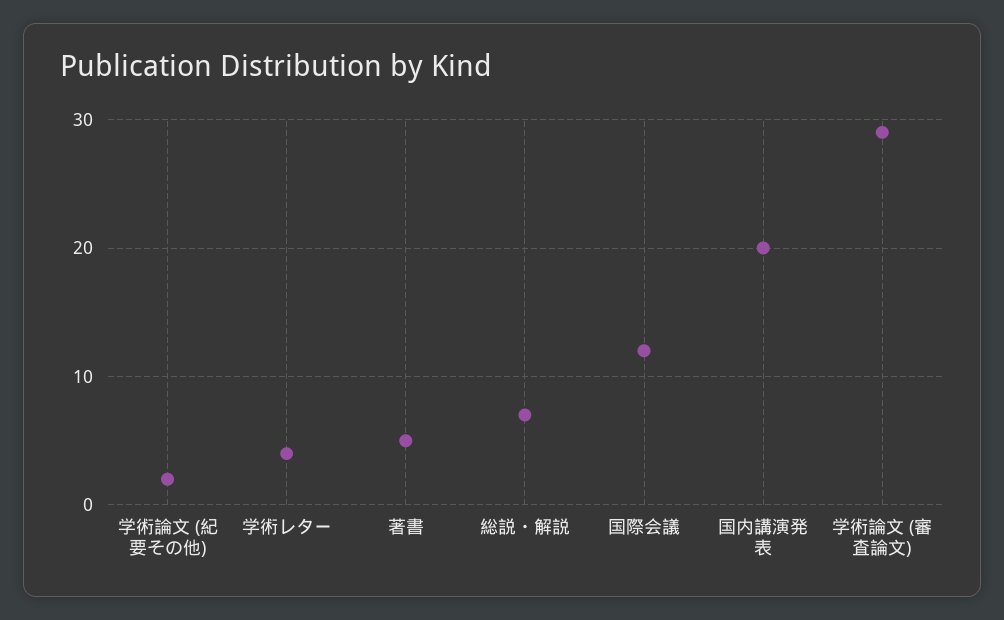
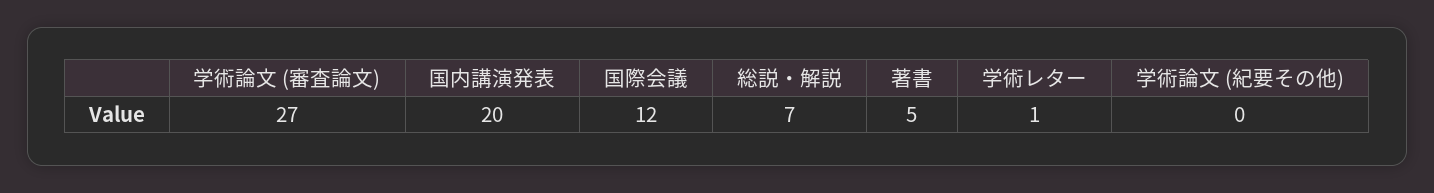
  {
-   "学術論文 (紀要その他)": 2,
+   "学術論文 (紀要その他)": 0,
-   "学術レター": 4,
+   "学術レター": 1,
    "著書": 5,
    "総説・解説": 7,
    "国際会議": 12,
    "国内講演発表": 20,
-   "学術論文 (審査論文)": 29
+   "学術論文 (審査論文)": 27
  }

